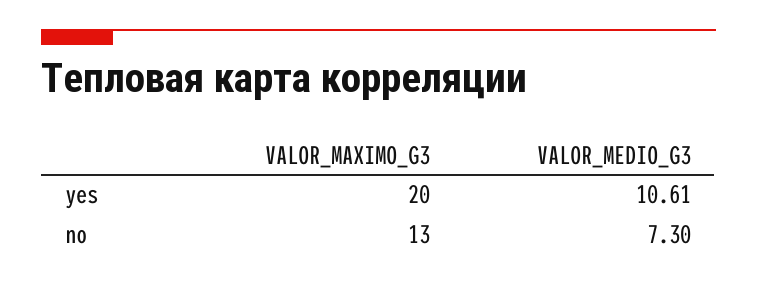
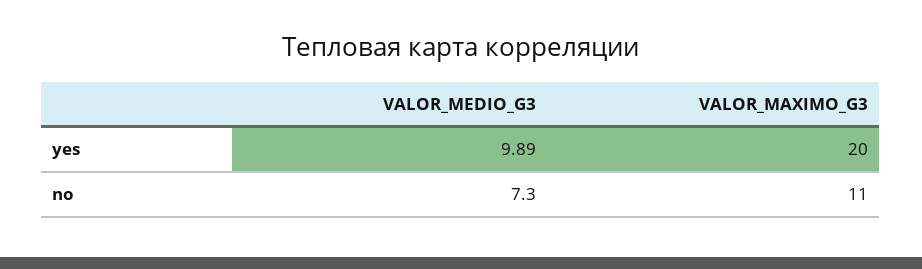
  {
    "VALOR_MAXIMO_G3": {
      "yes": 20,
-     "no": 13
+     "no": 11
    },
    "VALOR_MEDIO_G3": {
-     "yes": 10.61,
+     "yes": 9.89,
      "no": 7.3
    }
  }

